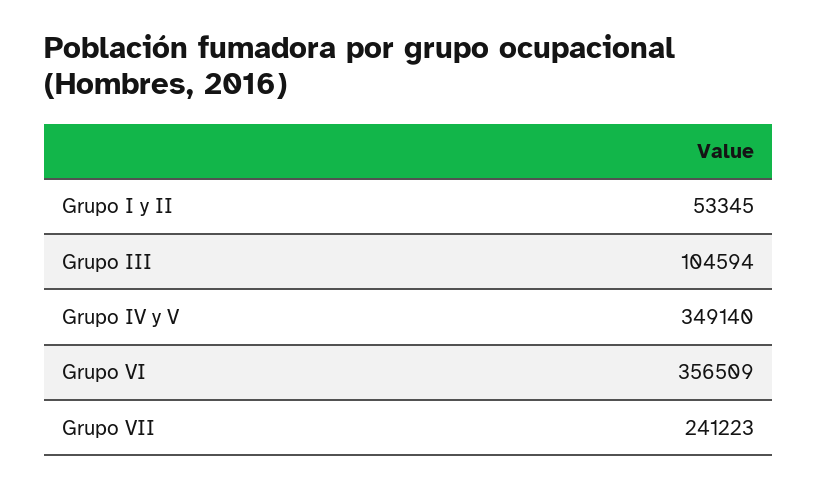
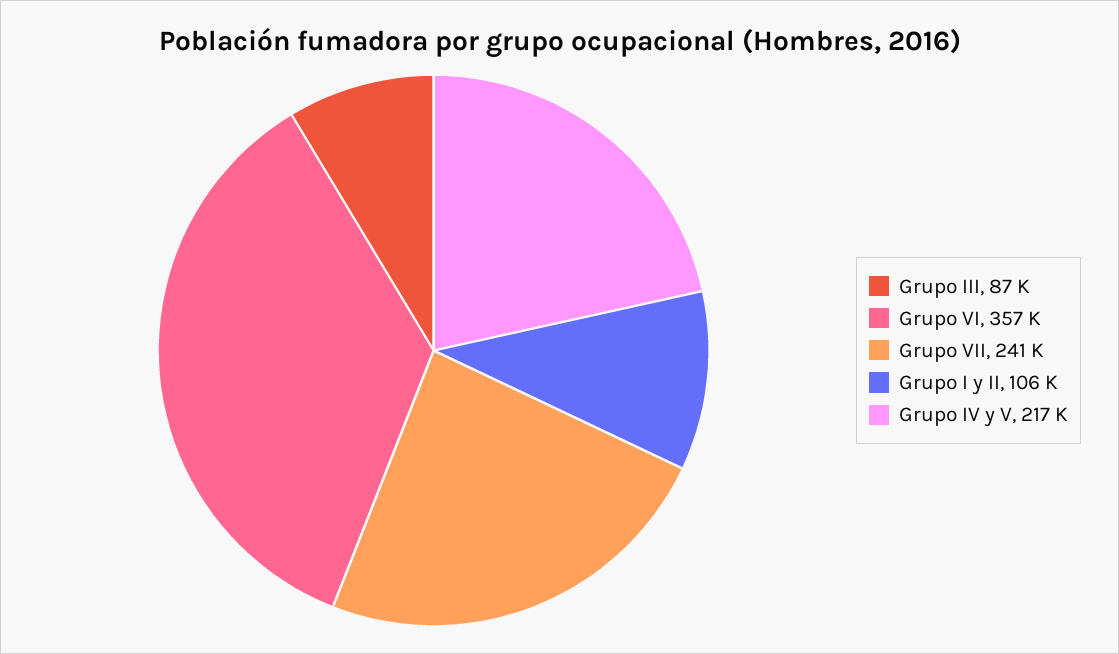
  {
-   "Grupo I y II": 53345,
+   "Grupo I y II": 106000,
-   "Grupo III": 104594,
+   "Grupo III": 87000,
-   "Grupo IV y V": 349140,
+   "Grupo IV y V": 217000,
    "Grupo VI": 356509,
    "Grupo VII": 241223
  }

